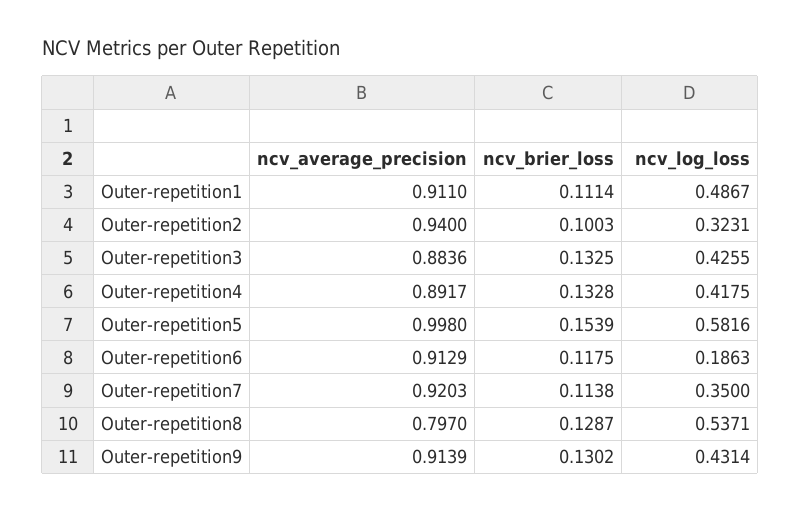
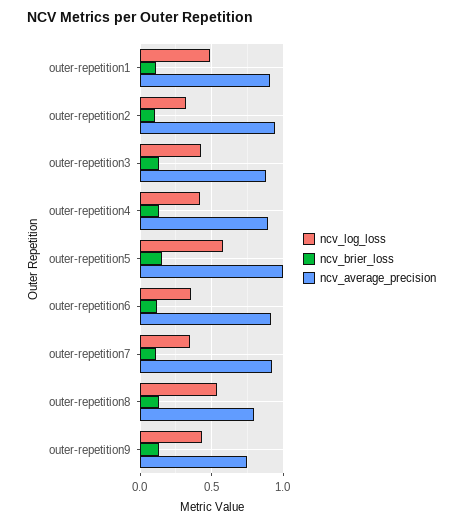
  {
    "ncv_average_precision": {
      "Outer-repetition1": 0.911,
      "Outer-repetition2": 0.94,
      "Outer-repetition3": 0.8836,
      "Outer-repetition4": 0.8917,
      "Outer-repetition5": 0.998,
      "Outer-repetition6": 0.9129,
      "Outer-repetition7": 0.9203,
      "Outer-repetition8": 0.797,
-     "Outer-repetition9": 0.9139
+     "Outer-repetition9": 0.75
    },
    "ncv_brier_loss": {
      "Outer-repetition1": 0.1114,
      "Outer-repetition2": 0.1003,
      "Outer-repetition3": 0.1325,
      "Outer-repetition4": 0.1328,
      "Outer-repetition5": 0.1539,
      "Outer-repetition6": 0.1175,
      "Outer-repetition7": 0.1138,
      "Outer-repetition8": 0.1287,
      "Outer-repetition9": 0.1302
    },
    "ncv_log_loss": {
      "Outer-repetition1": 0.4867,
      "Outer-repetition2": 0.3231,
      "Outer-repetition3": 0.4255,
      "Outer-repetition4": 0.4175,
      "Outer-repetition5": 0.5816,
-     "Outer-repetition6": 0.1863,
+     "Outer-repetition6": 0.35,
      "Outer-repetition7": 0.35,
      "Outer-repetition8": 0.5371,
      "Outer-repetition9": 0.4314
    }
  }

